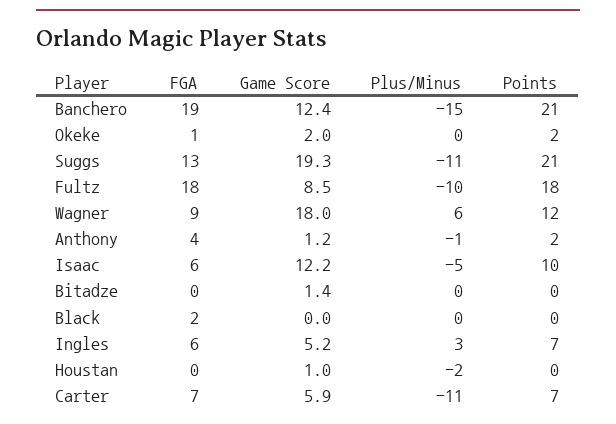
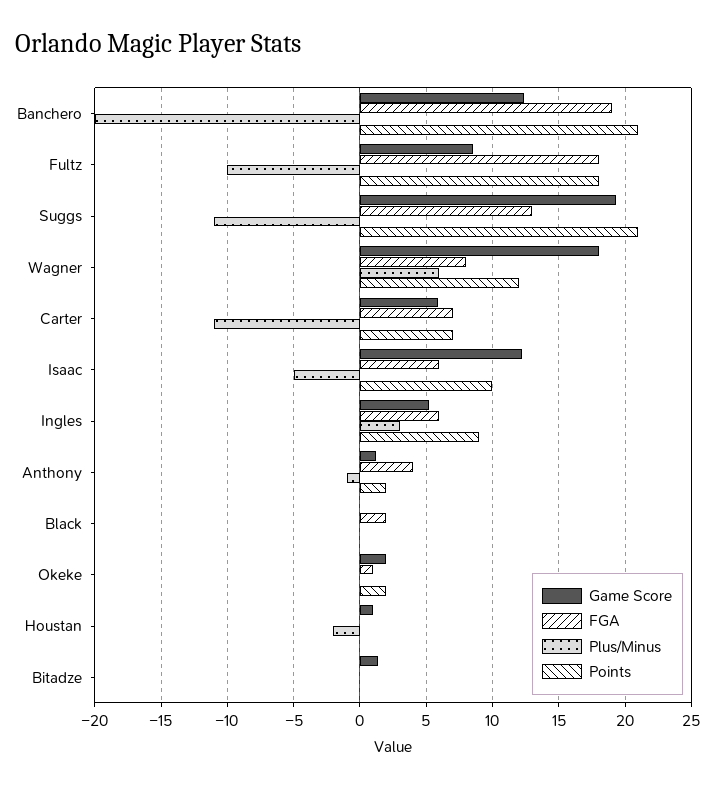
  {
    "FGA": {
      "Banchero": 19,
      "Okeke": 1,
      "Suggs": 13,
      "Fultz": 18,
-     "Wagner": 9,
+     "Wagner": 8,
      "Anthony": 4,
      "Isaac": 6,
      "Bitadze": 0,
      "Black": 2,
      "Ingles": 6,
      "Houstan": 0,
      "Carter": 7
    },
    "Game Score": {
      "Banchero": 12.4,
      "Okeke": 2,
      "Suggs": 19.3,
      "Fultz": 8.5,
      "Wagner": 18,
      "Anthony": 1.2,
      "Isaac": 12.2,
      "Bitadze": 1.4,
      "Black": 0,
      "Ingles": 5.2,
      "Houstan": 1,
      "Carter": 5.9
    },
    "Plus/Minus": {
-     "Banchero": -15,
+     "Banchero": -20,
      "Okeke": 0,
      "Suggs": -11,
      "Fultz": -10,
      "Wagner": 6,
      "Anthony": -1,
      "Isaac": -5,
      "Bitadze": 0,
      "Black": 0,
      "Ingles": 3,
      "Houstan": -2,
      "Carter": -11
    },
    "Points": {
      "Banchero": 21,
      "Okeke": 2,
      "Suggs": 21,
      "Fultz": 18,
      "Wagner": 12,
      "Anthony": 2,
      "Isaac": 10,
      "Bitadze": 0,
      "Black": 0,
-     "Ingles": 7,
+     "Ingles": 9,
      "Houstan": 0,
      "Carter": 7
    }
  }

